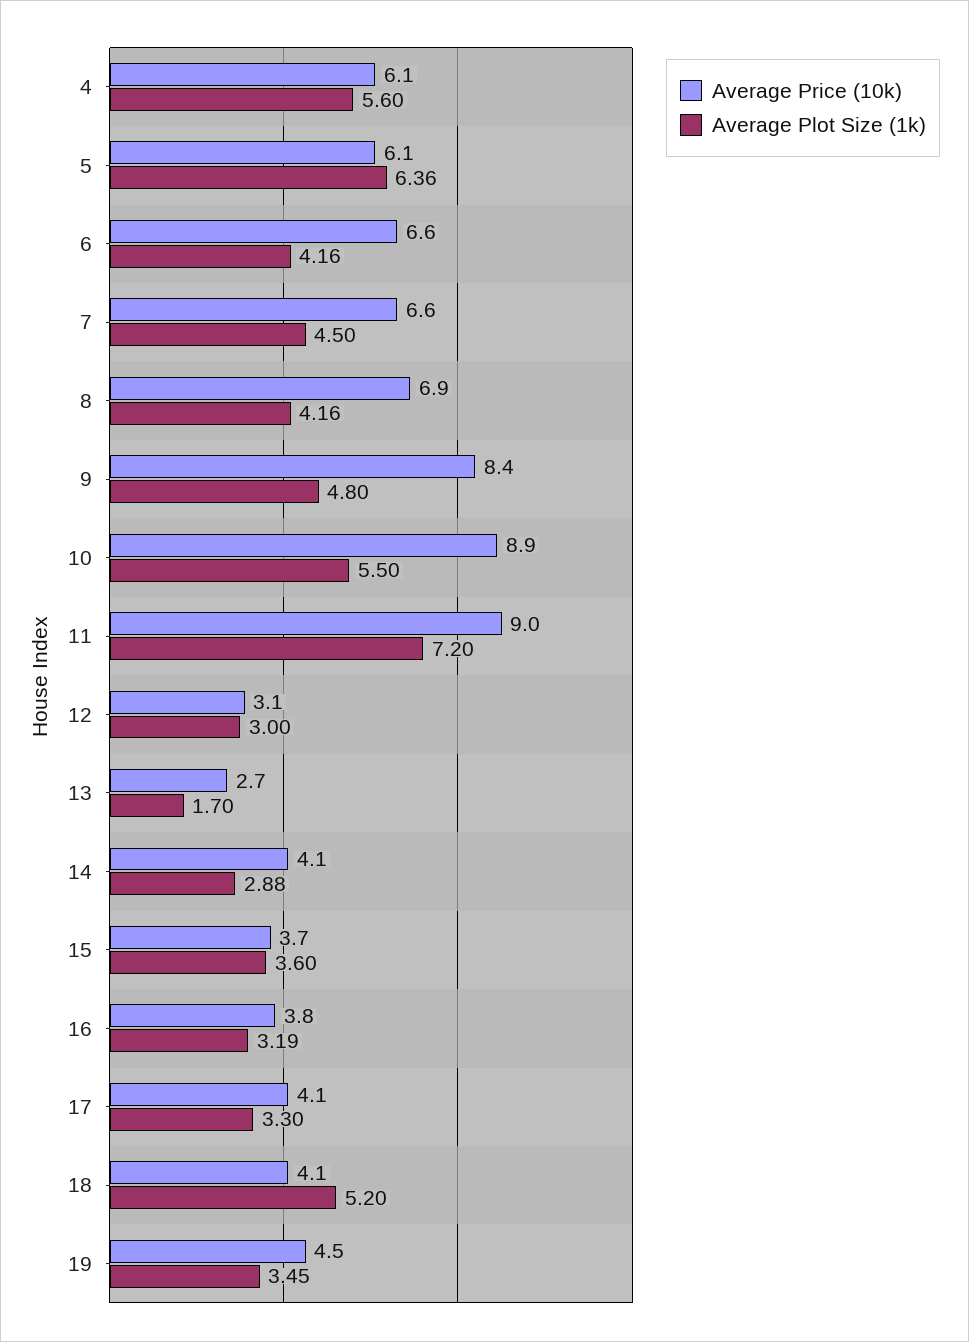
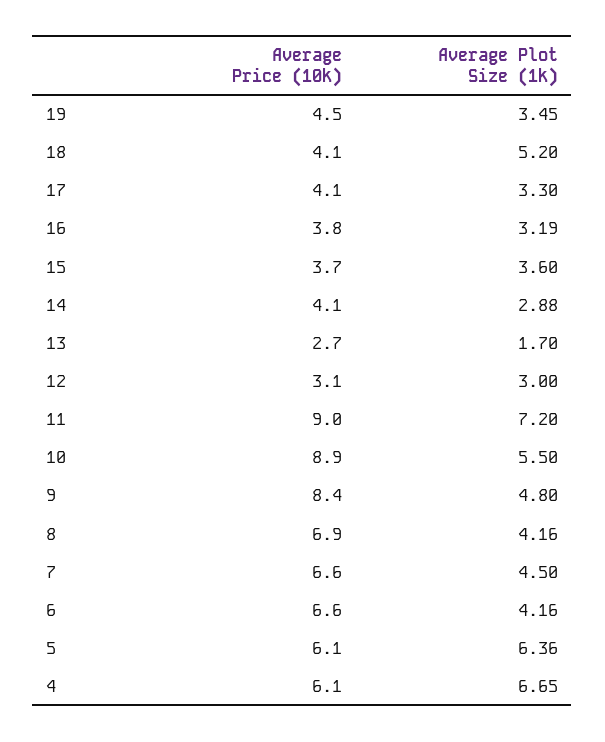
  {
    "Average Price (10k)": {
      "4": 6.1,
      "5": 6.1,
      "6": 6.6,
      "7": 6.6,
      "8": 6.9,
      "9": 8.4,
      "10": 8.9,
      "11": 9,
      "12": 3.1,
      "13": 2.7,
      "14": 4.1,
      "15": 3.7,
      "16": 3.8,
      "17": 4.1,
      "18": 4.1,
      "19": 4.5
    },
    "Average Plot Size (1k)": {
-     "4": 5.6,
+     "4": 6.65,
      "5": 6.36,
      "6": 4.16,
      "7": 4.5,
      "8": 4.16,
      "9": 4.8,
      "10": 5.5,
      "11": 7.2,
      "12": 3,
      "13": 1.7,
      "14": 2.88,
      "15": 3.6,
      "16": 3.19,
      "17": 3.3,
      "18": 5.2,
      "19": 3.45
    }
  }

